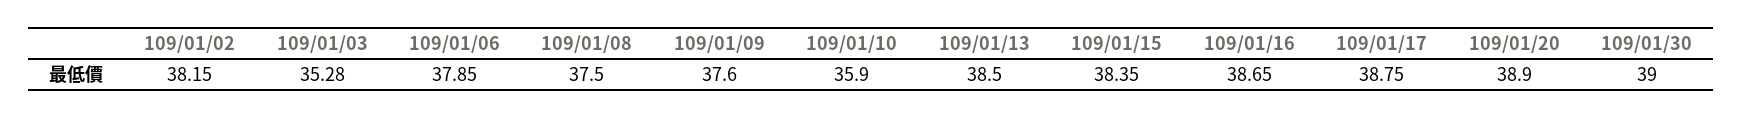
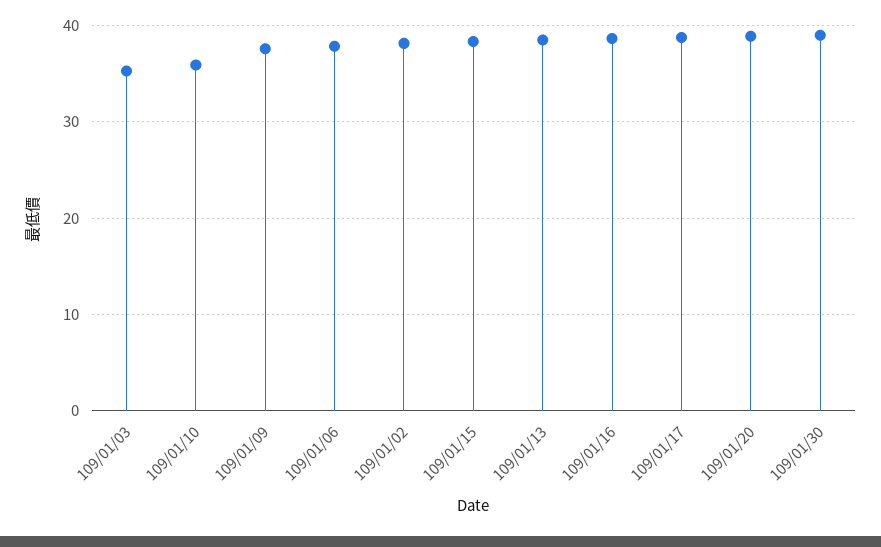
  {
    "109/01/02": 38.15,
    "109/01/03": 35.28,
    "109/01/06": 37.85,
-   "109/01/08": 37.5,
    "109/01/09": 37.6,
    "109/01/10": 35.9,
    "109/01/13": 38.5,
    "109/01/15": 38.35,
    "109/01/16": 38.65,
    "109/01/17": 38.75,
    "109/01/20": 38.9,
    "109/01/30": 39
  }

